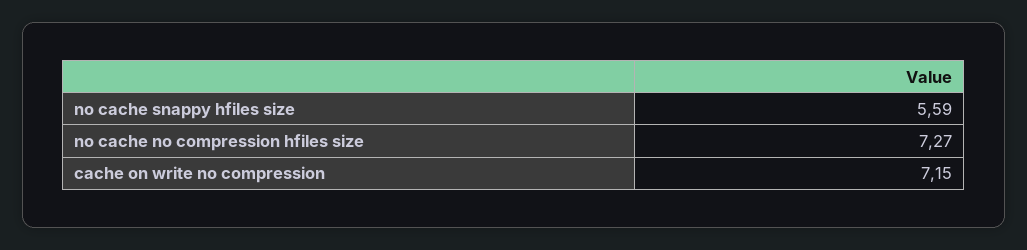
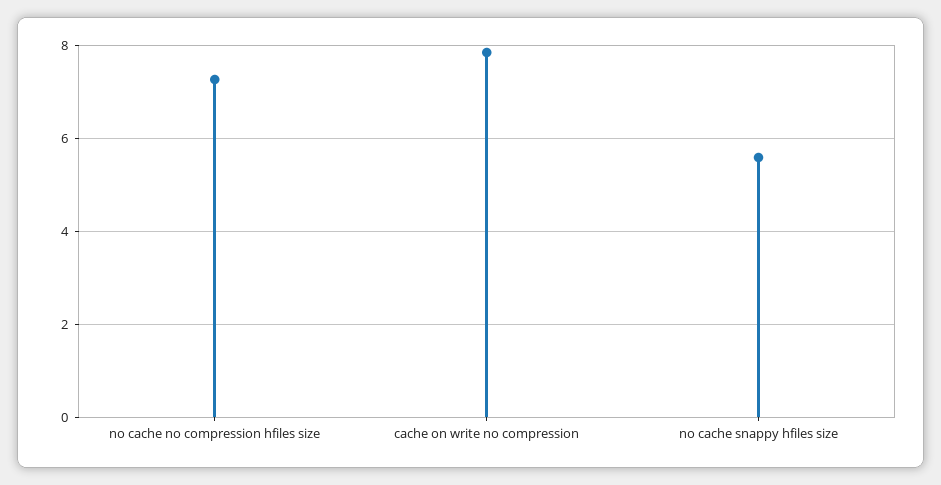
  {
    "no cache snappy hfiles size": 5.59,
    "no cache no compression hfiles size": 7.27,
-   "cache on write no compression": 7.15
+   "cache on write no compression": 7.8
  }

